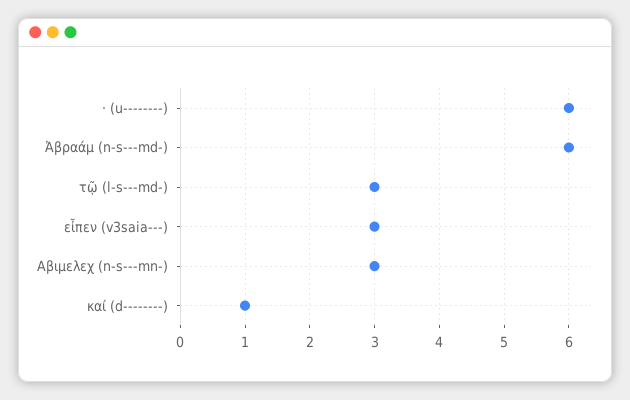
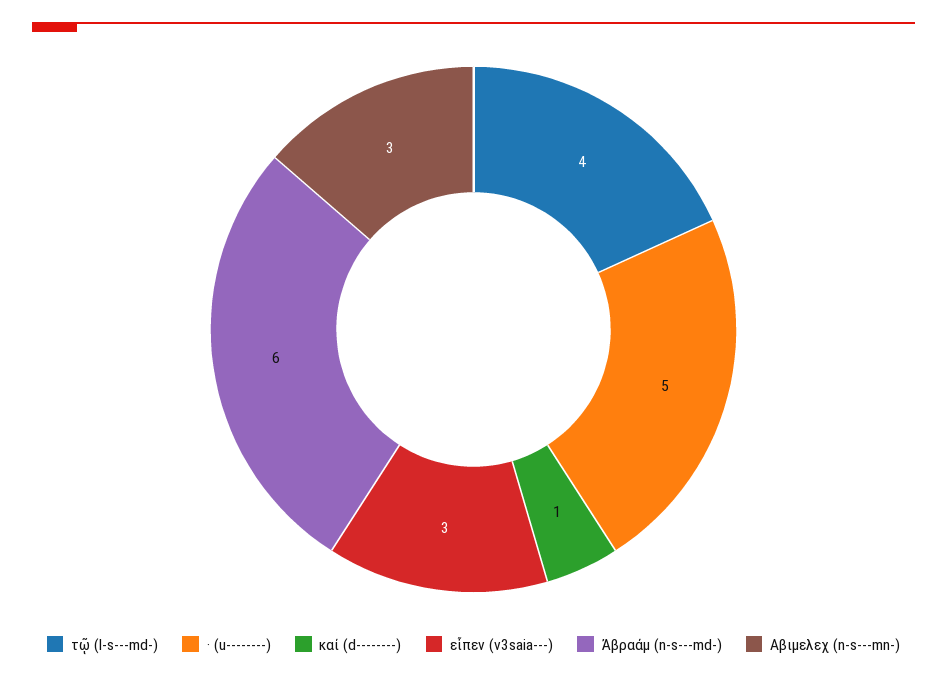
  {
-   "· (u--------)": 6,
+   "· (u--------)": 5,
    "Ἀβραάμ (n-s---md-)": 6,
-   "τῷ (l-s---md-)": 3,
+   "τῷ (l-s---md-)": 4,
    "εἶπεν (v3saia---)": 3,
    "Αβιμελεχ (n-s---mn-)": 3,
    "καί (d--------)": 1
  }

